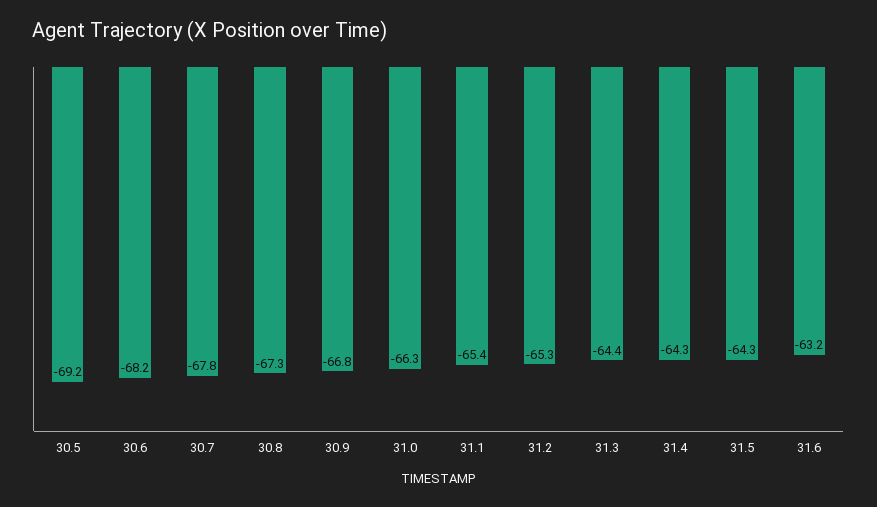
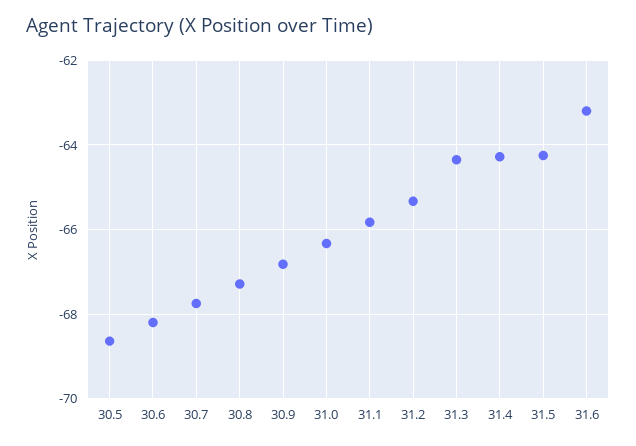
  {
-   "30.5": -69.2,
+   "30.5": -68.6,
    "30.6": -68.2,
    "30.7": -67.8,
    "30.8": -67.3,
    "30.9": -66.8,
    "31.0": -66.3,
-   "31.1": -65.4,
+   "31.1": -65.8,
    "31.2": -65.3,
    "31.3": -64.4,
    "31.4": -64.3,
    "31.5": -64.3,
    "31.6": -63.2
  }

